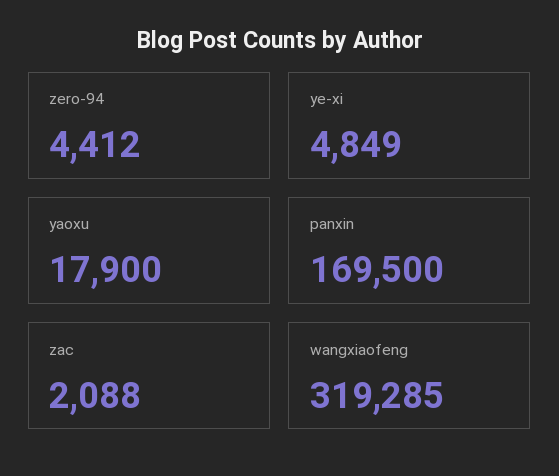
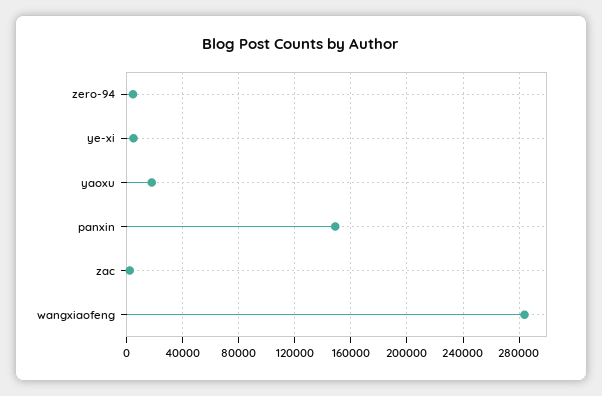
  {
    "zero-94": 4412,
    "ye-xi": 4849,
    "yaoxu": 17900,
-   "panxin": 169500,
+   "panxin": 150000,
    "zac": 2088,
-   "wangxiaofeng": 319285
+   "wangxiaofeng": 285000
  }

